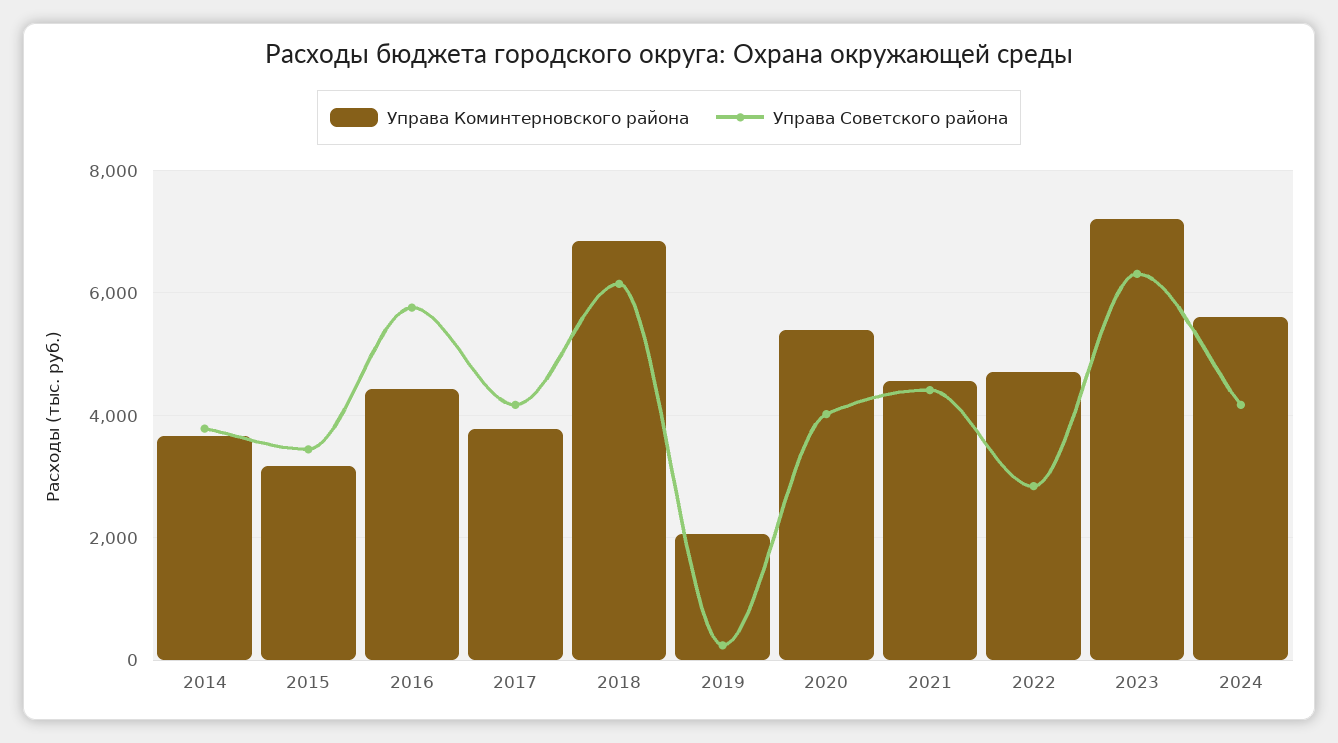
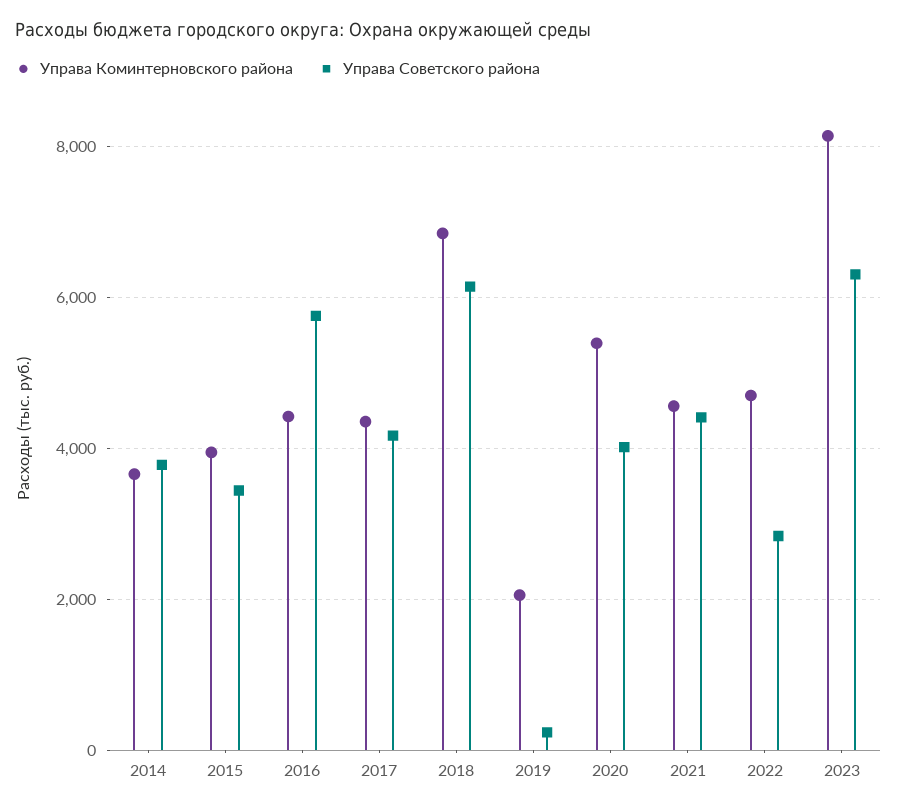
  {
    "Управа Коминтерновского района": {
      "2014": 3600,
-     "2015": 3200,
+     "2015": 4000,
      "2016": 4400,
-     "2017": 3800,
+     "2017": 4400,
      "2018": 6800,
      "2019": 2000,
      "2020": 5400,
      "2021": 4600,
      "2022": 4800,
-     "2023": 7200,
+     "2023": 8200
-     "2024": 5600
    },
    "Управа Советского района": {
      "2014": 3800,
      "2015": 3400,
      "2016": 5800,
      "2017": 4200,
      "2018": 6200,
      "2019": 200,
      "2020": 4000,
      "2021": 4400,
      "2022": 2800,
-     "2023": 6400,
+     "2023": 6400
-     "2024": 4200
    }
  }

